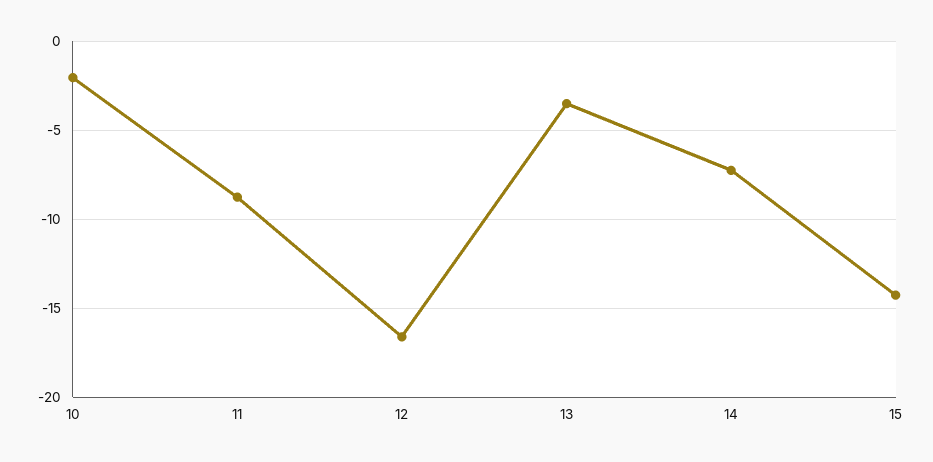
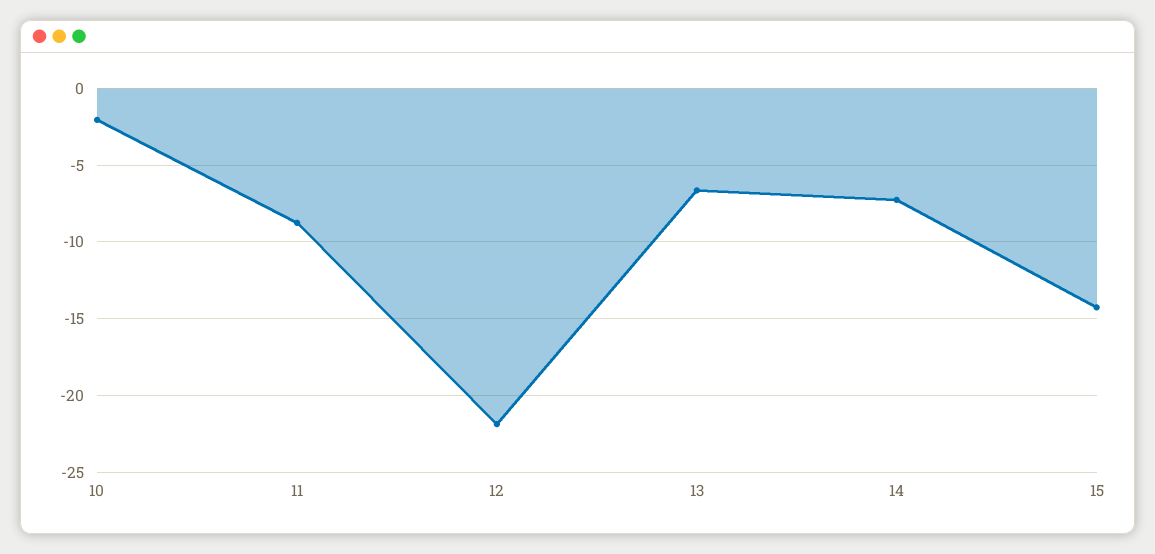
  {
    "10": -2,
    "11": -9,
-   "12": -16.5,
+   "12": -22,
-   "13": -3.5,
+   "13": -6.5,
    "14": -7.5,
    "15": -14.5
  }

